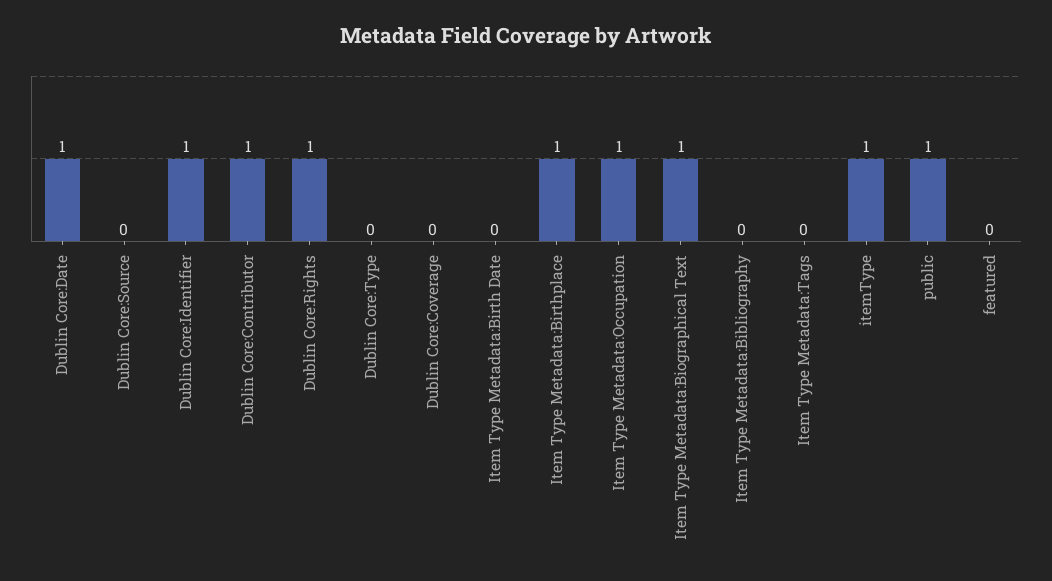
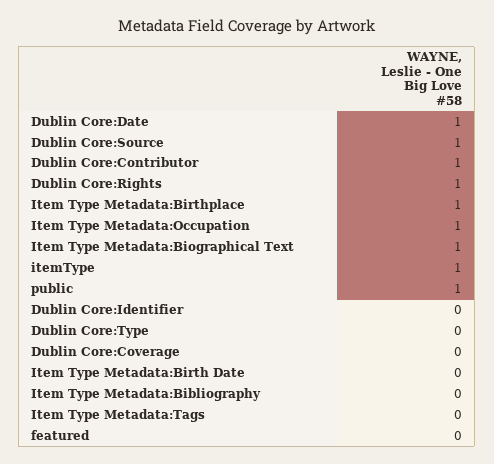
  {
    "Dublin Core:Date": 1,
-   "Dublin Core:Source": 0,
+   "Dublin Core:Source": 1,
-   "Dublin Core:Identifier": 1,
+   "Dublin Core:Identifier": 0,
    "Dublin Core:Contributor": 1,
    "Dublin Core:Rights": 1,
    "Dublin Core:Type": 0,
    "Dublin Core:Coverage": 0,
    "Item Type Metadata:Birth Date": 0,
    "Item Type Metadata:Birthplace": 1,
    "Item Type Metadata:Occupation": 1,
    "Item Type Metadata:Biographical Text": 1,
    "Item Type Metadata:Bibliography": 0,
    "Item Type Metadata:Tags": 0,
    "itemType": 1,
    "public": 1,
    "featured": 0
  }

